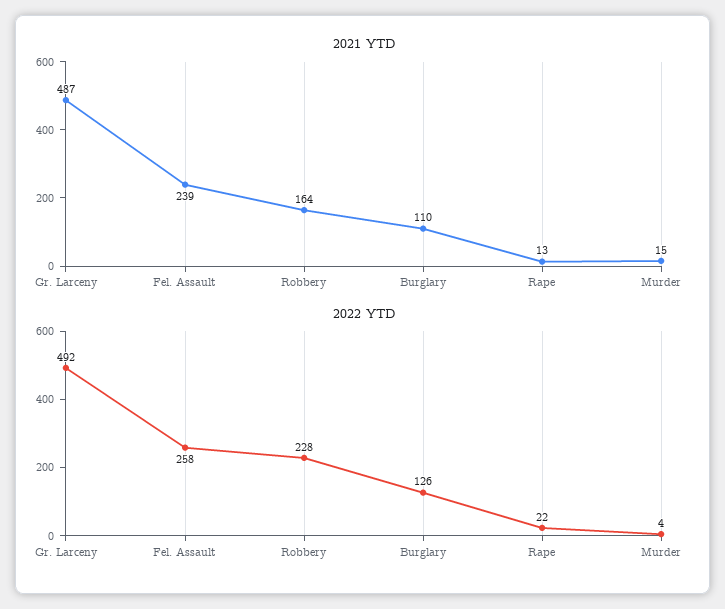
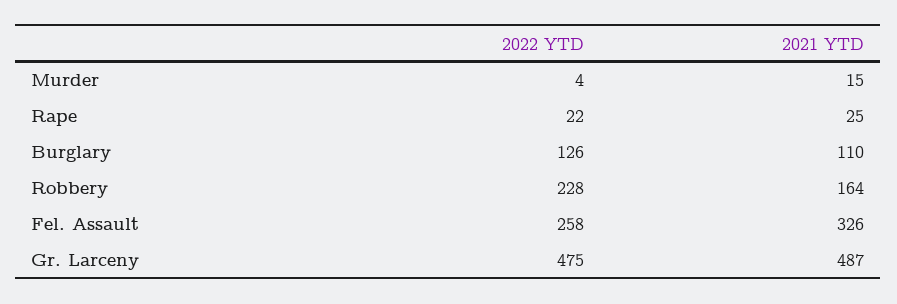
  {
    "2021 YTD": {
      "Gr. Larceny": 487,
-     "Fel. Assault": 239,
+     "Fel. Assault": 326,
      "Robbery": 164,
      "Burglary": 110,
-     "Rape": 13,
+     "Rape": 25,
      "Murder": 15
    },
    "2022 YTD": {
-     "Gr. Larceny": 492,
+     "Gr. Larceny": 475,
      "Fel. Assault": 258,
      "Robbery": 228,
      "Burglary": 126,
      "Rape": 22,
      "Murder": 4
    }
  }

